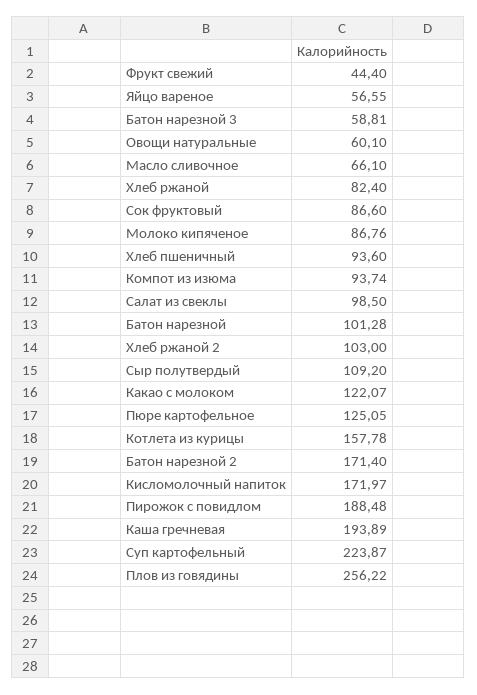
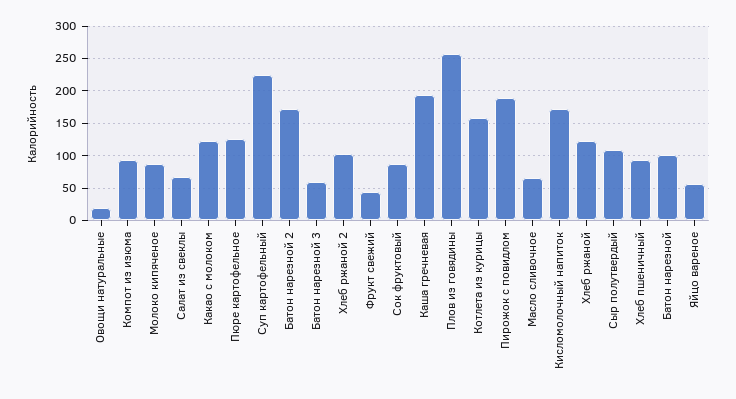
  {
    "Фрукт свежий": 44.4,
    "Яйцо вареное": 56.55,
    "Батон нарезной 3": 58.81,
-   "Овощи натуральные": 60.1,
+   "Овощи натуральные": 20,
    "Масло сливочное": 66.1,
-   "Хлеб ржаной": 82.4,
+   "Хлеб ржаной": 120,
    "Сок фруктовый": 86.6,
    "Молоко кипяченое": 86.76,
    "Хлеб пшеничный": 93.6,
    "Компот из изюма": 93.74,
-   "Салат из свеклы": 98.5,
+   "Салат из свеклы": 70,
    "Батон нарезной": 101.28,
    "Хлеб ржаной 2": 103,
    "Сыр полутвердый": 109.2,
    "Какао с молоком": 122.07,
    "Пюре картофельное": 125.05,
    "Котлета из курицы": 157.78,
    "Батон нарезной 2": 171.4,
    "Кисломолочный напиток": 171.97,
    "Пирожок с повидлом": 188.48,
    "Каша гречневая": 193.89,
    "Суп картофельный": 223.87,
    "Плов из говядины": 256.22
  }

